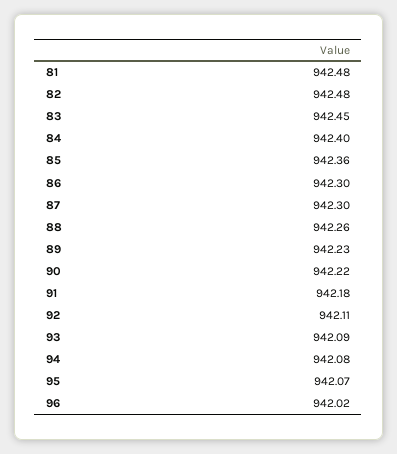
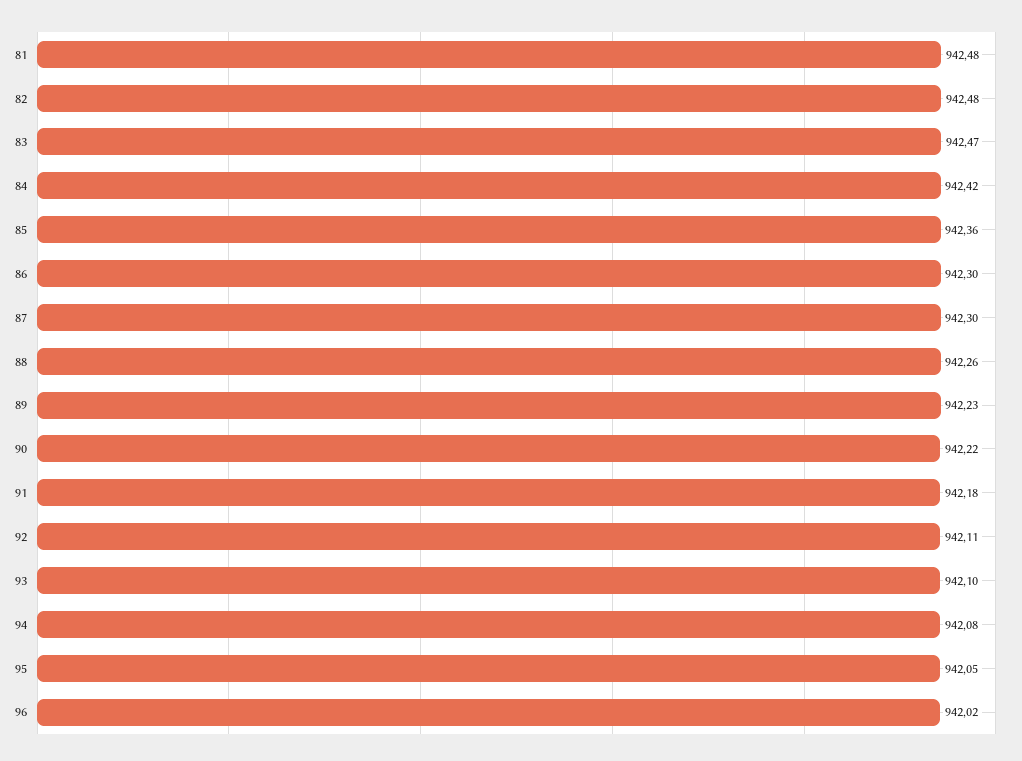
  {
    "81": 942.48,
    "82": 942.48,
-   "83": 942.45,
+   "83": 942.47,
-   "84": 942.4,
+   "84": 942.42,
    "85": 942.36,
    "86": 942.3,
    "87": 942.3,
    "88": 942.26,
    "89": 942.23,
    "90": 942.22,
    "91": 942.18,
    "92": 942.11,
-   "93": 942.09,
+   "93": 942.1,
    "94": 942.08,
-   "95": 942.07,
+   "95": 942.05,
    "96": 942.02
  }

